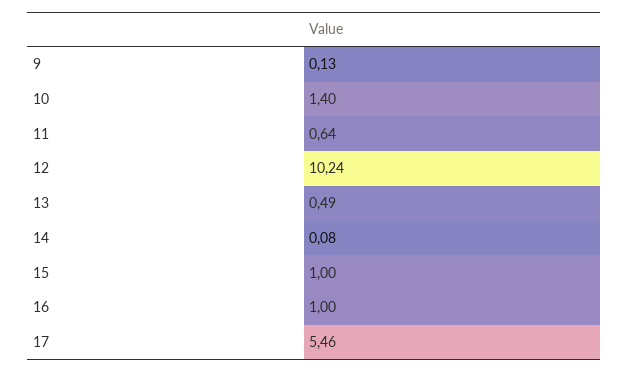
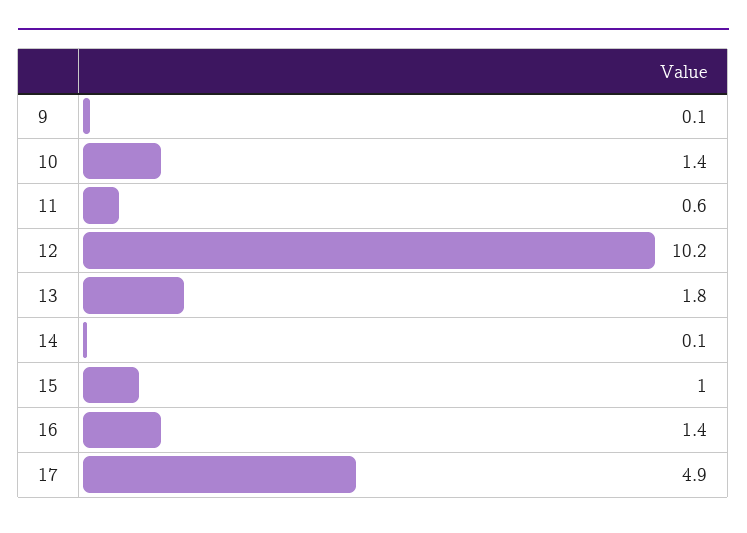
  {
    "9": 0.13,
    "10": 1.4,
    "11": 0.64,
    "12": 10.24,
-   "13": 0.49,
+   "13": 1.8,
    "14": 0.08,
    "15": 1,
-   "16": 1,
+   "16": 1.4,
-   "17": 5.46
+   "17": 4.9
  }

